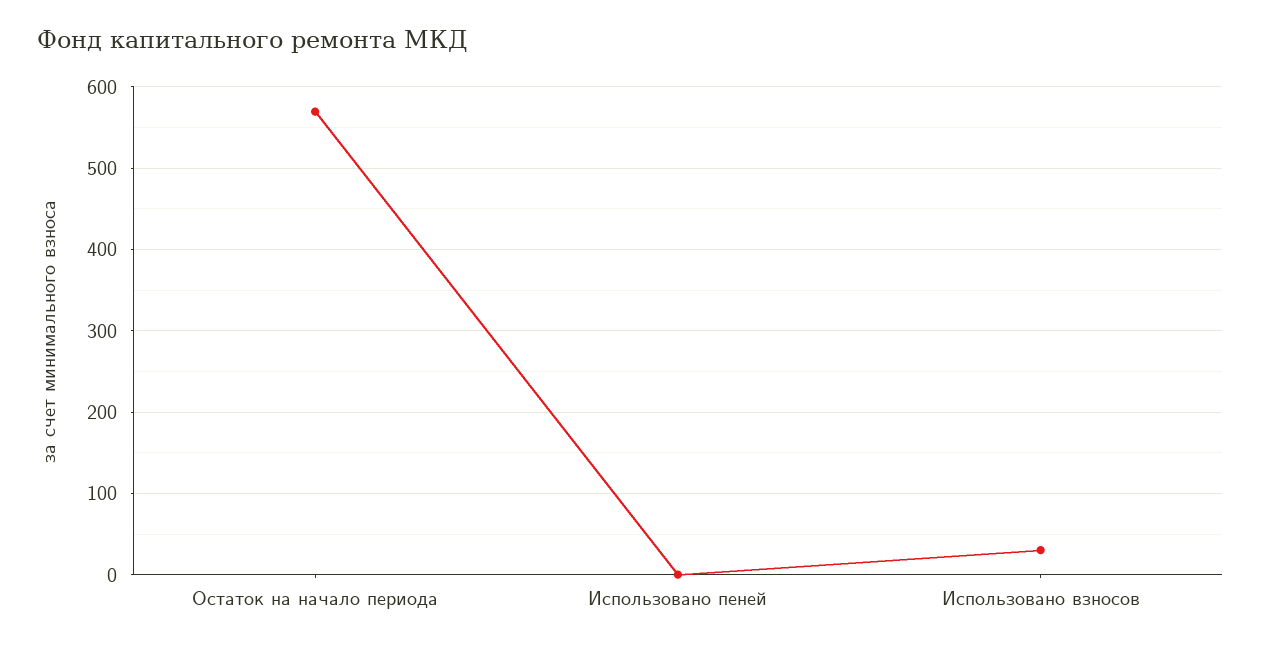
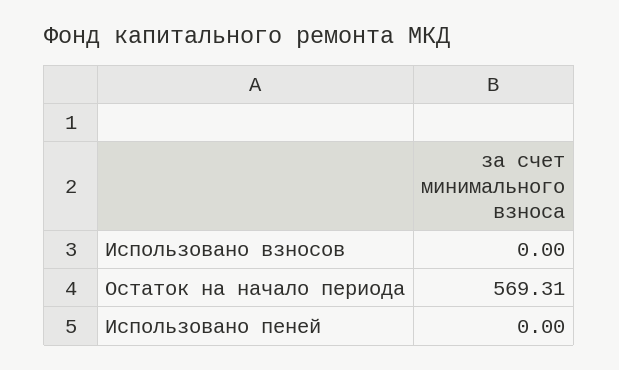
  {
    "Остаток на начало периода": 569.31,
    "Использовано пеней": 0,
-   "Использовано взносов": 30
+   "Использовано взносов": 0
  }

